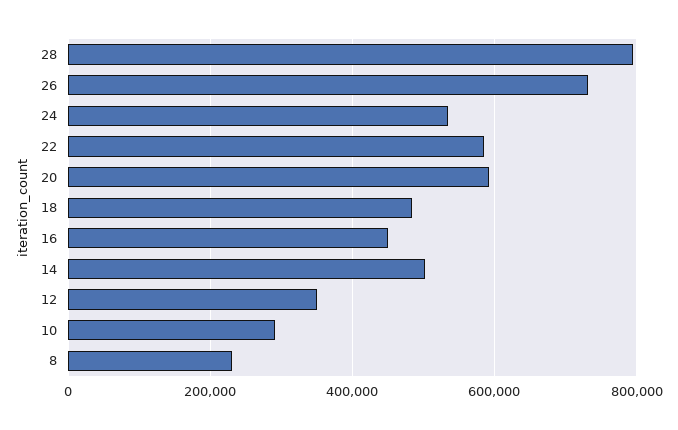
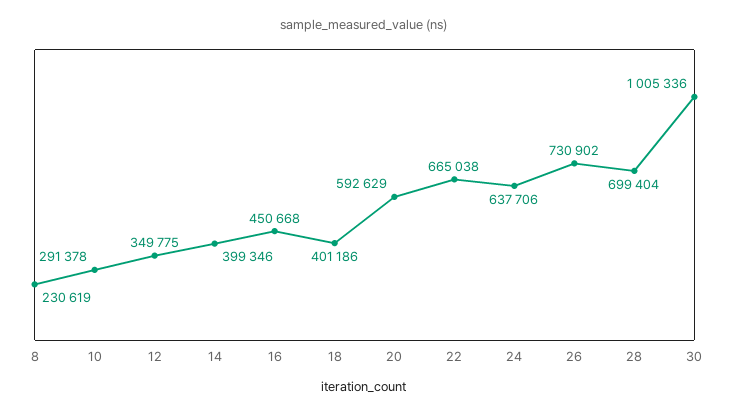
  {
-   "28": 800000,
+   "28": 699404,
    "26": 730902,
-   "24": 540000,
+   "24": 637706,
-   "22": 580000,
+   "22": 665038,
    "20": 592629,
-   "18": 480000,
+   "18": 401186,
    "16": 450668,
-   "14": 500000,
+   "14": 399346,
    "12": 349775,
    "10": 291378,
-   "8": 230619
+   "8": 230619,
+   "30": 1005336
  }

